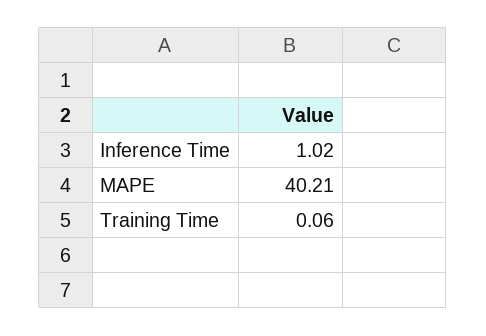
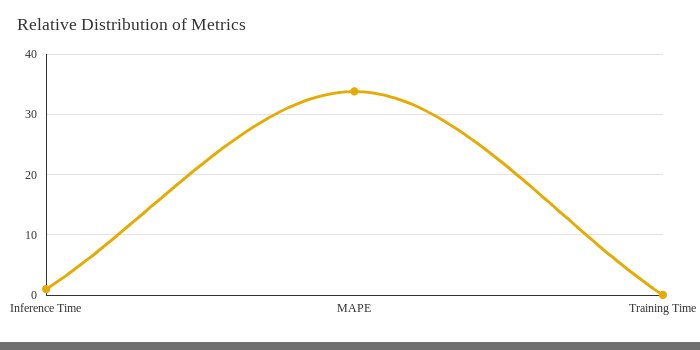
  {
    "Inference Time": 1.02,
-   "MAPE": 40.21,
+   "MAPE": 34,
    "Training Time": 0.06
  }

